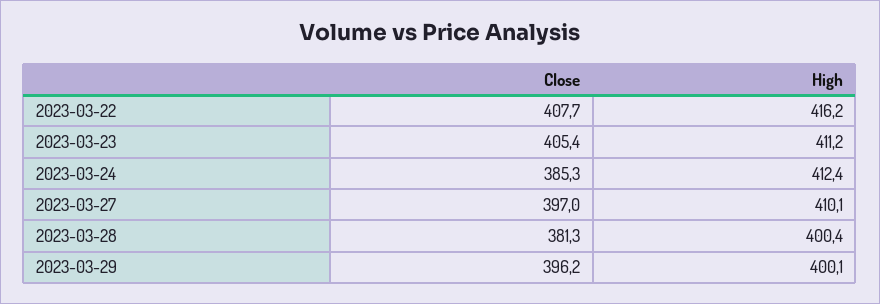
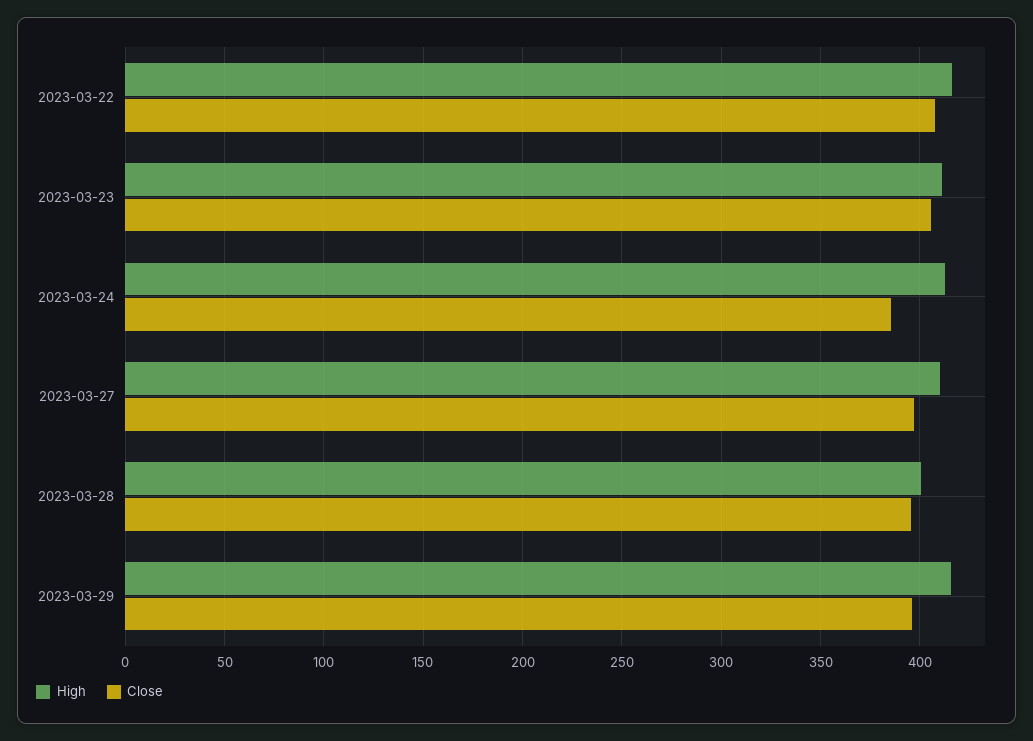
  {
    "Close": {
      "2023-03-22": 407.7,
      "2023-03-23": 405.4,
      "2023-03-24": 385.3,
      "2023-03-27": 397,
-     "2023-03-28": 381.3,
+     "2023-03-28": 395,
      "2023-03-29": 396.2
    },
    "High": {
      "2023-03-22": 416.2,
      "2023-03-23": 411.2,
      "2023-03-24": 412.4,
      "2023-03-27": 410.1,
      "2023-03-28": 400.4,
-     "2023-03-29": 400.1
+     "2023-03-29": 415
    }
  }

